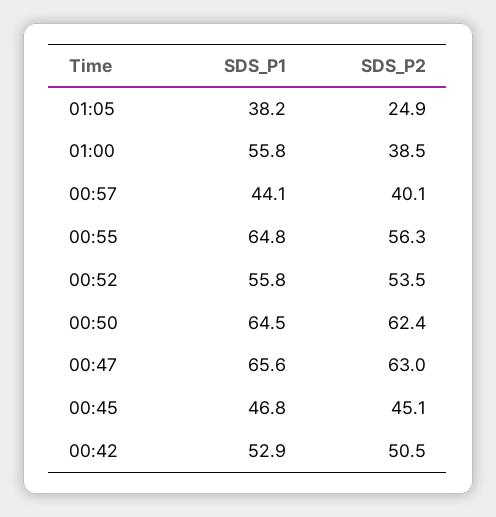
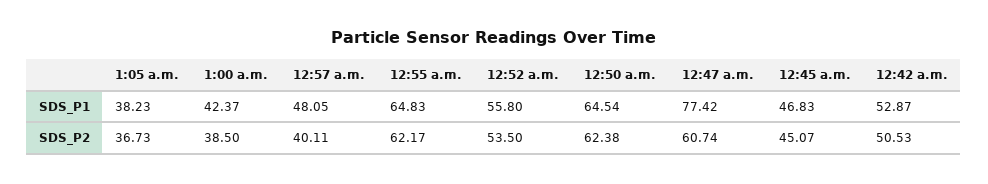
  {
    "SDS_P1": {
      "01:05": 38.23,
-     "01:00": 55.8,
+     "01:00": 42.37,
-     "00:57": 44.1,
+     "00:57": 48.05,
      "00:55": 64.83,
      "00:52": 55.8,
      "00:50": 64.54,
-     "00:47": 65.6,
+     "00:47": 77.42,
      "00:45": 46.83,
      "00:42": 52.87
    },
    "SDS_P2": {
-     "01:05": 24.9,
+     "01:05": 36.73,
      "01:00": 38.5,
      "00:57": 40.11,
-     "00:55": 56.3,
+     "00:55": 62.17,
      "00:52": 53.5,
      "00:50": 62.38,
-     "00:47": 63,
+     "00:47": 60.74,
      "00:45": 45.07,
      "00:42": 50.53
    }
  }

